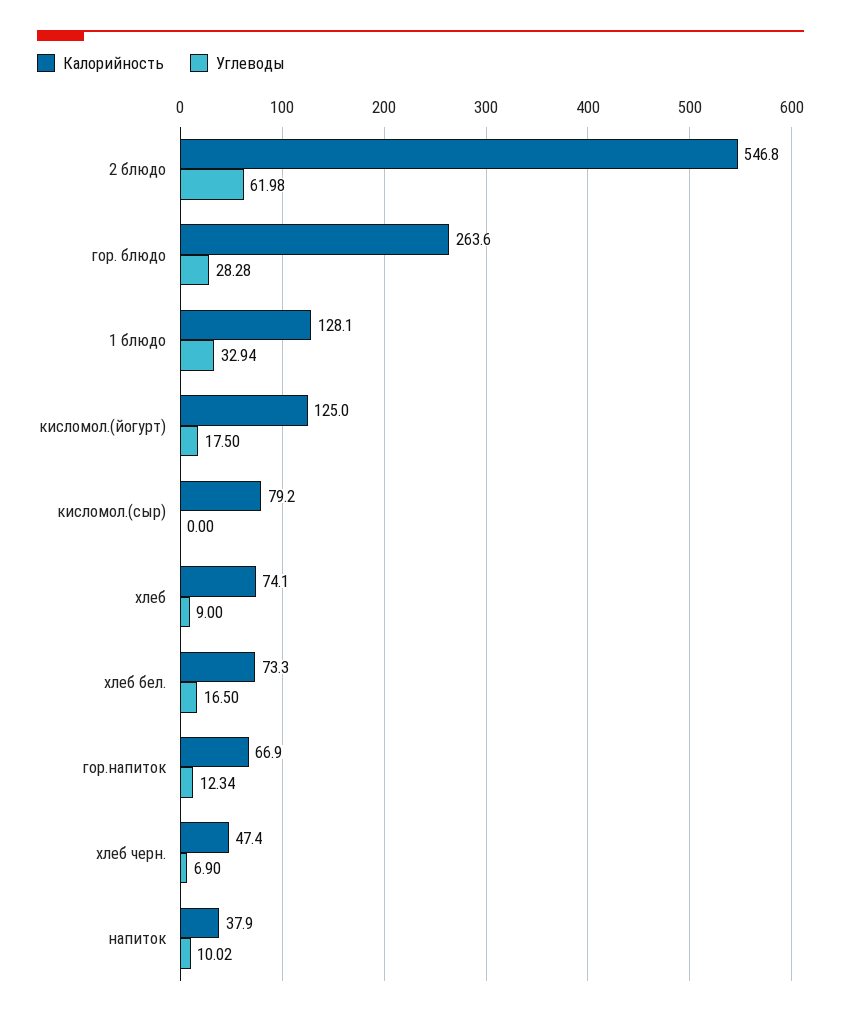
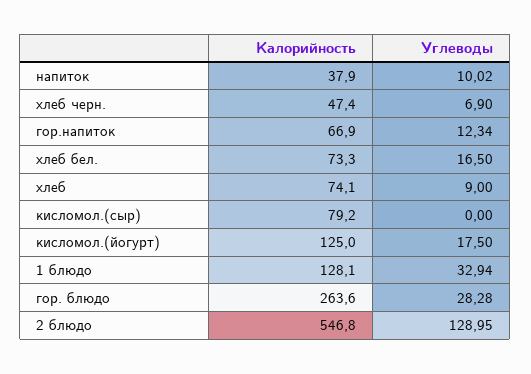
  {
    "Калорийность": {
      "2 блюдо": 546.8,
      "гор. блюдо": 263.6,
      "1 блюдо": 128.1,
      "кисломол.(йогурт)": 125,
      "кисломол.(сыр)": 79.2,
      "хлеб": 74.1,
      "хлеб бел.": 73.3,
      "гор.напиток": 66.9,
      "хлеб черн.": 47.4,
      "напиток": 37.9
    },
    "Углеводы": {
-     "2 блюдо": 61.98,
+     "2 блюдо": 128.95,
      "гор. блюдо": 28.28,
      "1 блюдо": 32.94,
      "кисломол.(йогурт)": 17.5,
      "кисломол.(сыр)": 0,
      "хлеб": 9,
      "хлеб бел.": 16.5,
      "гор.напиток": 12.34,
      "хлеб черн.": 6.9,
      "напиток": 10.02
    }
  }

